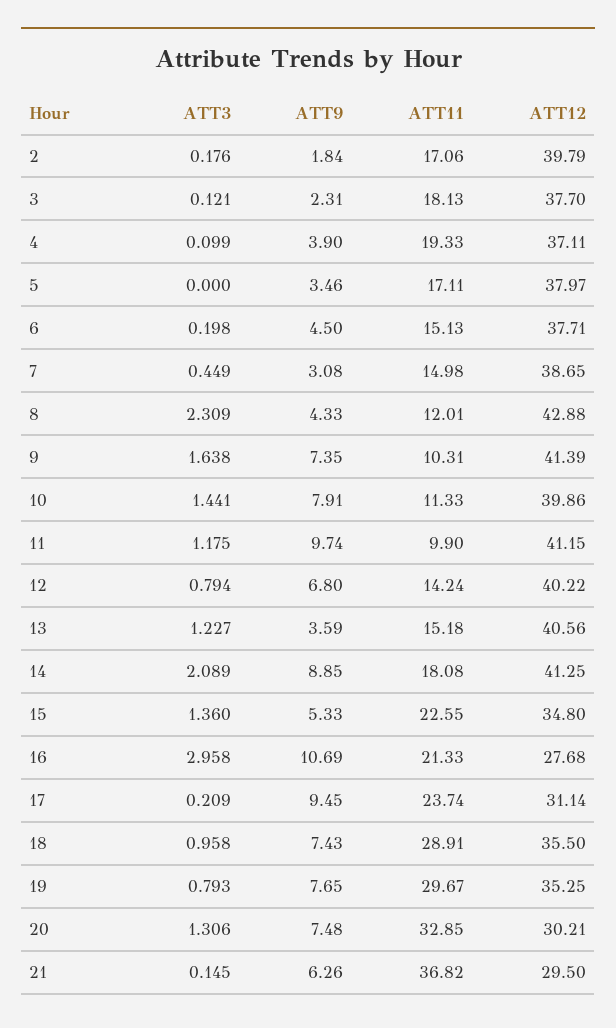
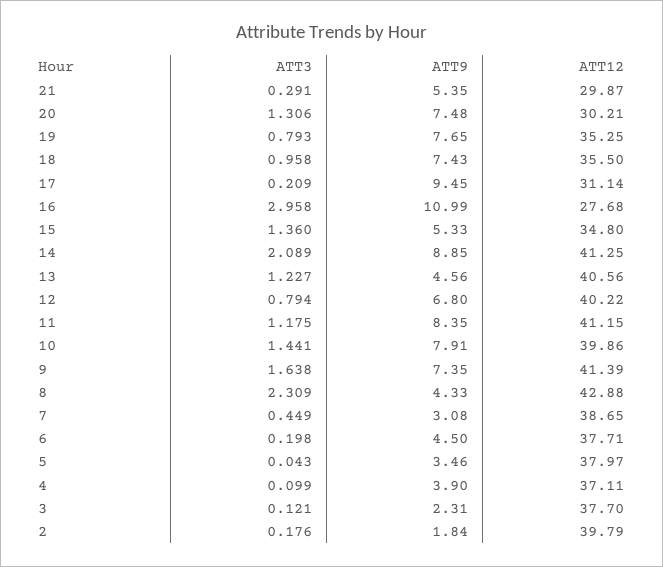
  {
    "ATT3": {
      "2": 0.176,
      "3": 0.121,
      "4": 0.099,
-     "5": 0,
+     "5": 0.043,
      "6": 0.198,
      "7": 0.449,
      "8": 2.309,
      "9": 1.638,
      "10": 1.441,
      "11": 1.175,
      "12": 0.794,
      "13": 1.227,
      "14": 2.089,
      "15": 1.36,
      "16": 2.958,
      "17": 0.209,
      "18": 0.958,
      "19": 0.793,
      "20": 1.306,
-     "21": 0.145
+     "21": 0.291
    },
    "ATT9": {
      "2": 1.84,
      "3": 2.31,
      "4": 3.9,
      "5": 3.46,
      "6": 4.5,
      "7": 3.08,
      "8": 4.33,
      "9": 7.35,
      "10": 7.91,
-     "11": 9.74,
+     "11": 8.35,
      "12": 6.8,
-     "13": 3.59,
+     "13": 4.56,
      "14": 8.85,
      "15": 5.33,
-     "16": 10.69,
+     "16": 10.99,
      "17": 9.45,
      "18": 7.43,
      "19": 7.65,
      "20": 7.48,
-     "21": 6.26
+     "21": 5.35
    },
-   "ATT11": {
-     "2": 17.06,
-     "3": 18.13,
-     "4": 19.33,
-     "5": 17.11,
-     "6": 15.13,
-     "7": 14.98,
-     "8": 12.01,
-     "9": 10.31,
-     "10": 11.33,
-     "11": 9.9,
-     "12": 14.24,
-     "13": 15.18,
-     "14": 18.08,
-     "15": 22.55,
-     "16": 21.33,
-     "17": 23.74,
-     "18": 28.91,
-     "19": 29.67,
-     "20": 32.85,
-     "21": 36.82
-   },
    "ATT12": {
      "2": 39.79,
      "3": 37.7,
      "4": 37.11,
      "5": 37.97,
      "6": 37.71,
      "7": 38.65,
      "8": 42.88,
      "9": 41.39,
      "10": 39.86,
      "11": 41.15,
      "12": 40.22,
      "13": 40.56,
      "14": 41.25,
      "15": 34.8,
      "16": 27.68,
      "17": 31.14,
      "18": 35.5,
      "19": 35.25,
      "20": 30.21,
-     "21": 29.5
+     "21": 29.87
    }
  }

